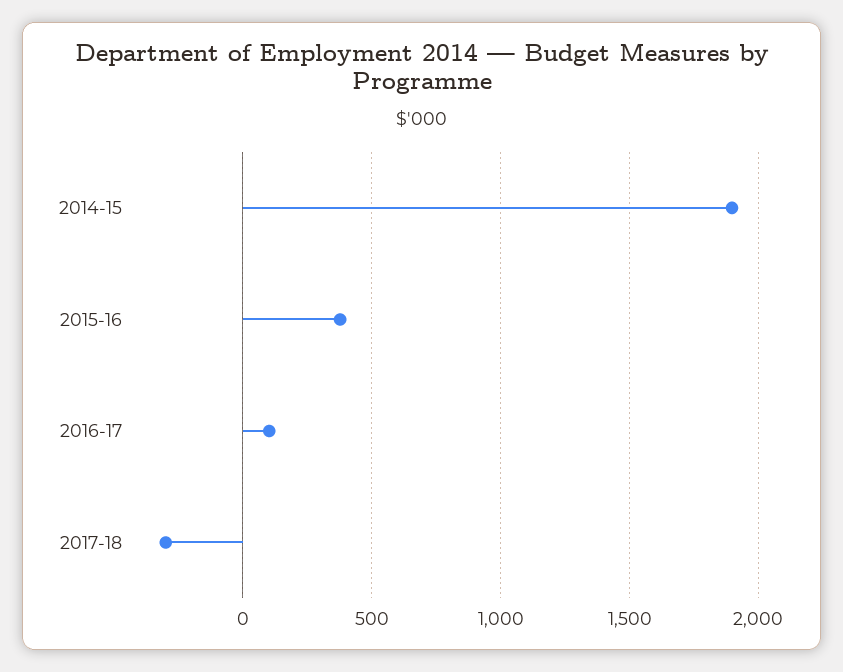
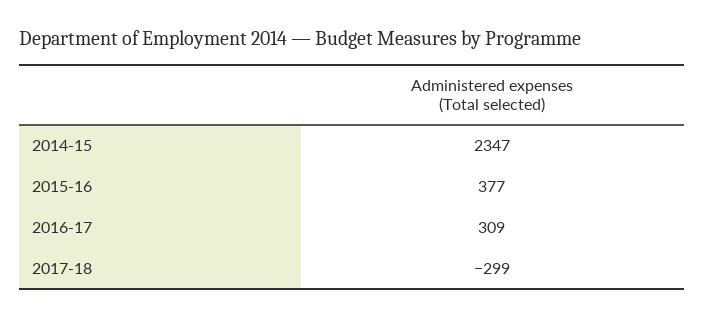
  {
-   "2014-15": 1900,
+   "2014-15": 2347,
    "2015-16": 377,
-   "2016-17": 100,
+   "2016-17": 309,
    "2017-18": -299
  }

